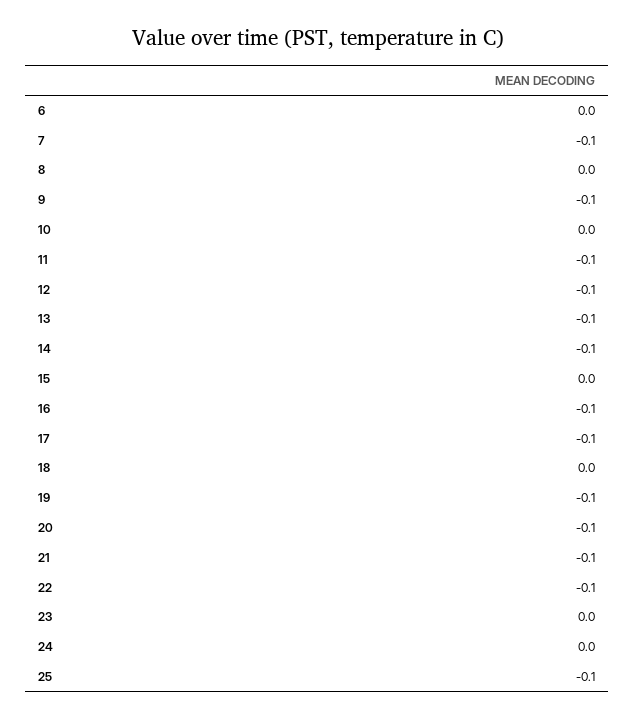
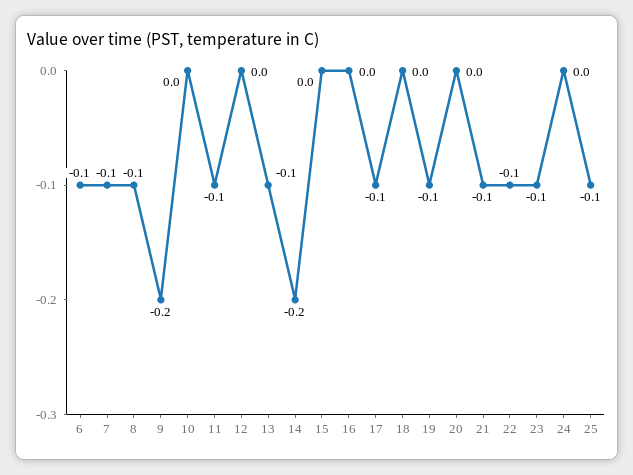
  {
-   "6": 0,
+   "6": -0.1,
    "7": -0.1,
-   "8": 0,
+   "8": -0.1,
-   "9": -0.1,
+   "9": -0.2,
    "10": 0,
    "11": -0.1,
-   "12": -0.1,
+   "12": 0,
    "13": -0.1,
-   "14": -0.1,
+   "14": -0.2,
    "15": 0,
-   "16": -0.1,
+   "16": 0,
    "17": -0.1,
    "18": 0,
    "19": -0.1,
-   "20": -0.1,
+   "20": 0,
    "21": -0.1,
    "22": -0.1,
-   "23": 0,
+   "23": -0.1,
    "24": 0,
    "25": -0.1
  }

